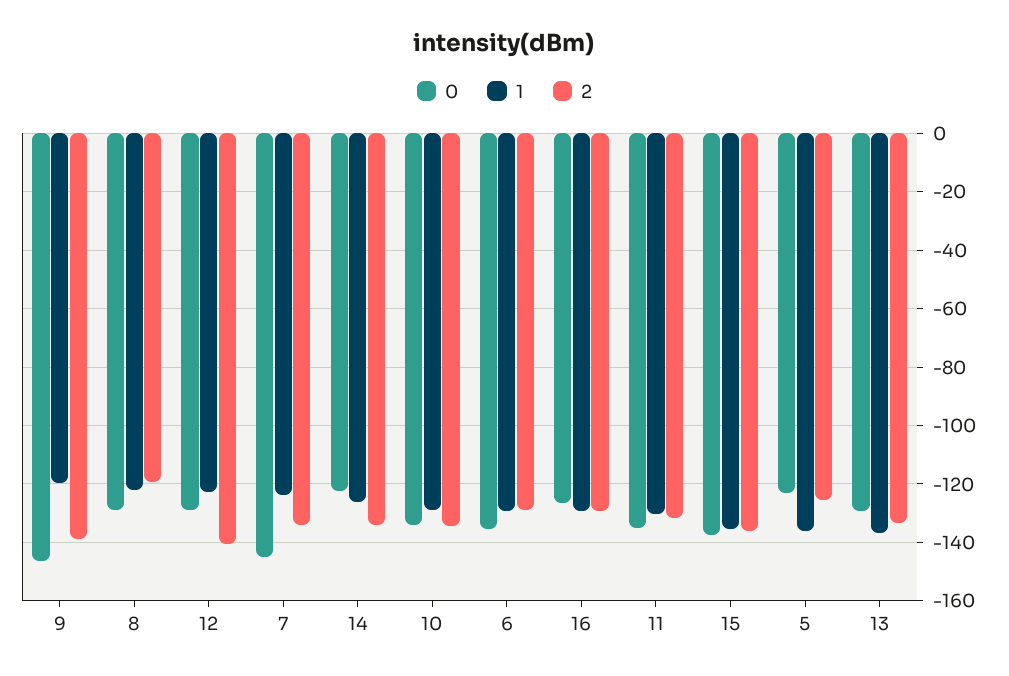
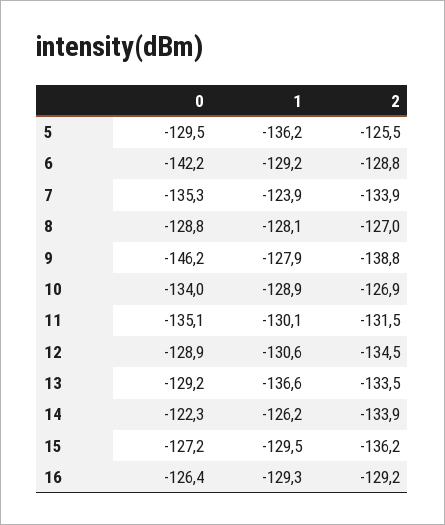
  {
    "0": {
      "9": -146.2,
      "8": -128.8,
      "12": -128.9,
-     "7": -145,
+     "7": -135.3,
      "14": -122.3,
      "10": -134,
-     "6": -135,
+     "6": -142.2,
      "16": -126.4,
      "11": -135.1,
-     "15": -137.5,
+     "15": -127.2,
-     "5": -122.5,
+     "5": -129.5,
      "13": -129.2
    },
    "1": {
-     "9": -120,
+     "9": -127.9,
-     "8": -122.5,
+     "8": -128.1,
-     "12": -122.5,
+     "12": -130.6,
      "7": -123.9,
      "14": -126.2,
      "10": -128.9,
      "6": -129.2,
      "16": -129.3,
      "11": -130.1,
-     "15": -135,
+     "15": -129.5,
      "5": -136.2,
      "13": -136.6
    },
    "2": {
      "9": -138.8,
-     "8": -120,
+     "8": -127,
-     "12": -140,
+     "12": -134.5,
      "7": -133.9,
      "14": -133.9,
-     "10": -135,
+     "10": -126.9,
      "6": -128.8,
      "16": -129.2,
      "11": -131.5,
      "15": -136.2,
      "5": -125.5,
      "13": -133.5
    }
  }

